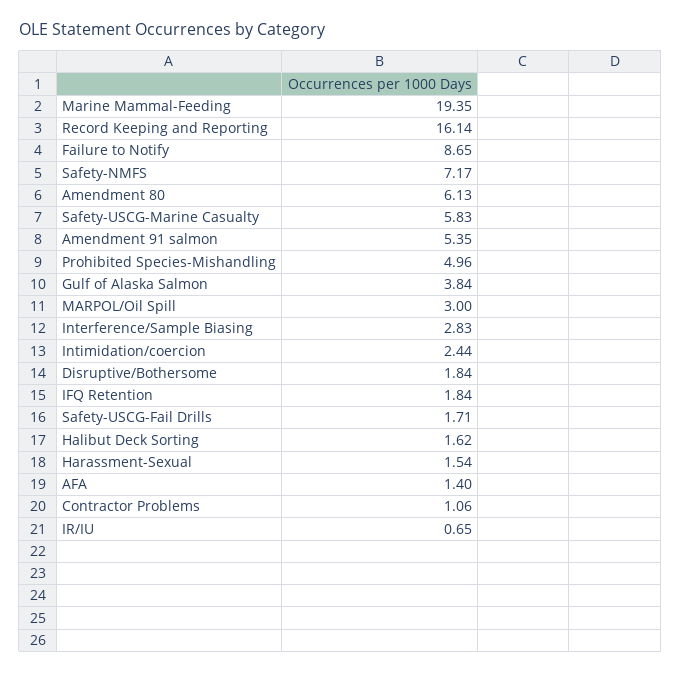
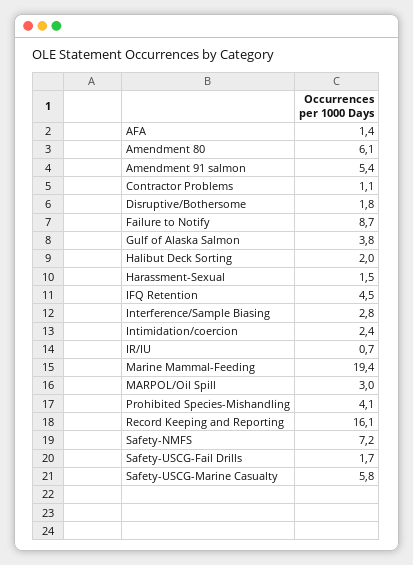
  {
    "Marine Mammal-Feeding": 19.35,
    "Record Keeping and Reporting": 16.14,
    "Failure to Notify": 8.65,
    "Safety-NMFS": 7.17,
    "Amendment 80": 6.13,
    "Safety-USCG-Marine Casualty": 5.83,
    "Amendment 91 salmon": 5.35,
-   "Prohibited Species-Mishandling": 4.96,
+   "Prohibited Species-Mishandling": 4.1,
    "Gulf of Alaska Salmon": 3.84,
    "MARPOL/Oil Spill": 3,
    "Interference/Sample Biasing": 2.83,
    "Intimidation/coercion": 2.44,
    "Disruptive/Bothersome": 1.84,
-   "IFQ Retention": 1.84,
+   "IFQ Retention": 4.5,
    "Safety-USCG-Fail Drills": 1.71,
-   "Halibut Deck Sorting": 1.62,
+   "Halibut Deck Sorting": 2,
    "Harassment-Sexual": 1.54,
    "AFA": 1.4,
    "Contractor Problems": 1.06,
    "IR/IU": 0.65
  }

